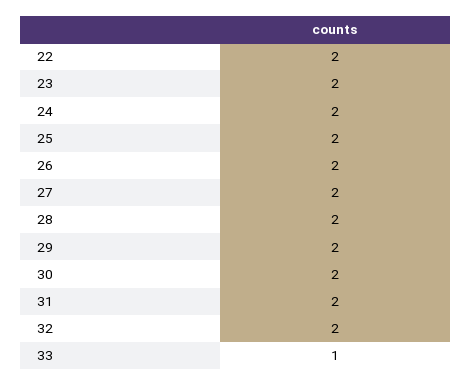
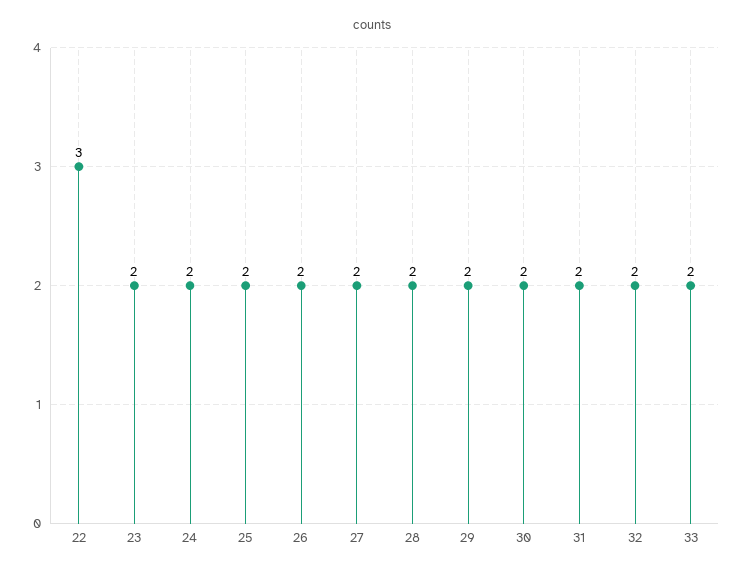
  {
-   "22": 2,
+   "22": 3,
    "23": 2,
    "24": 2,
    "25": 2,
    "26": 2,
    "27": 2,
    "28": 2,
    "29": 2,
    "30": 2,
    "31": 2,
    "32": 2,
-   "33": 1
+   "33": 2
  }

